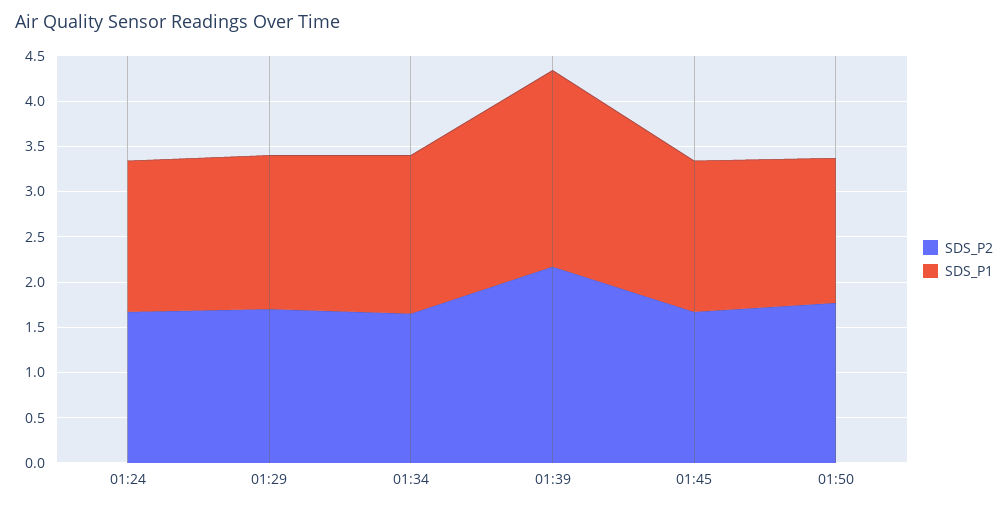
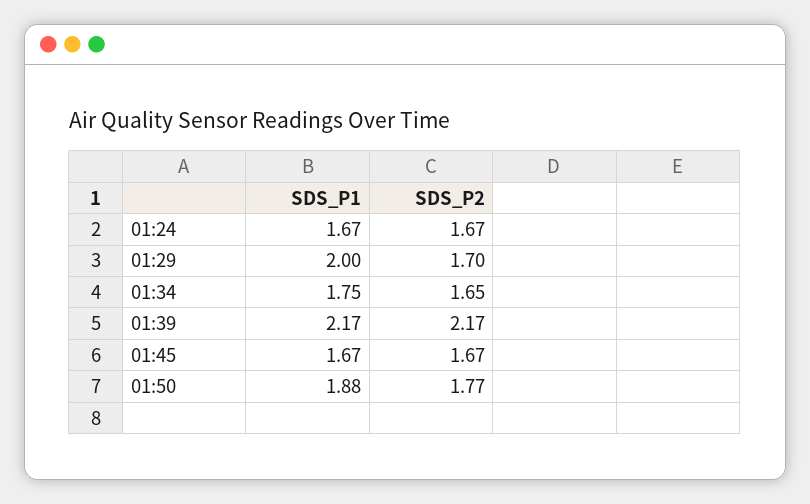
  {
    "SDS_P2": {
      "01:24": 1.67,
      "01:29": 1.7,
      "01:34": 1.65,
      "01:39": 2.17,
      "01:45": 1.67,
      "01:50": 1.77
    },
    "SDS_P1": {
      "01:24": 1.67,
-     "01:29": 1.7,
+     "01:29": 2,
      "01:34": 1.75,
      "01:39": 2.17,
      "01:45": 1.67,
-     "01:50": 1.6
+     "01:50": 1.88
    }
  }

